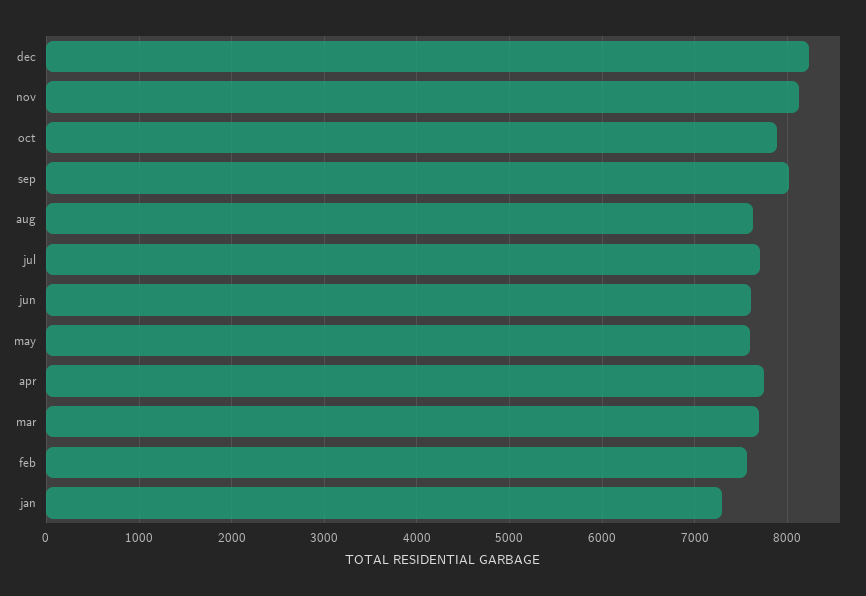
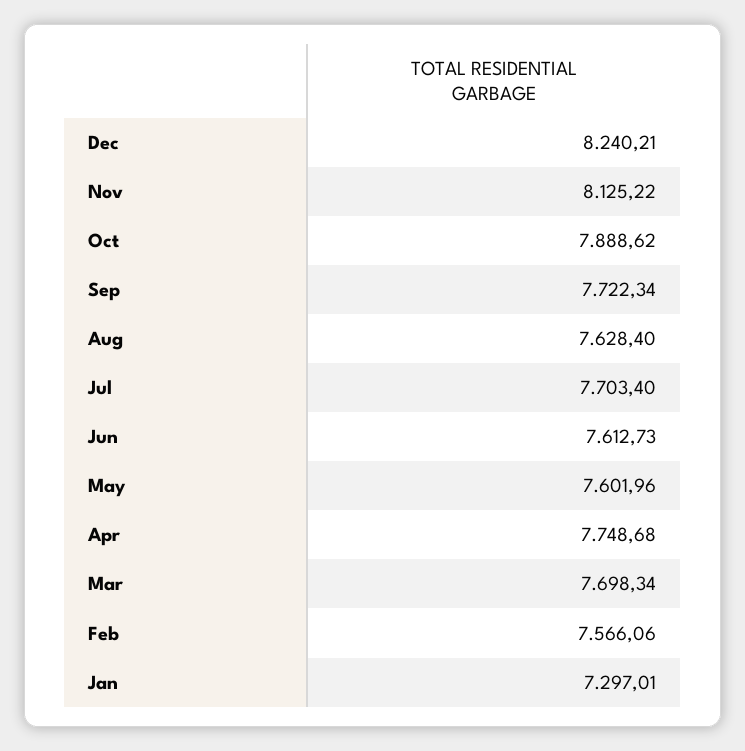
  {
    "dec": 8240.21,
    "nov": 8125.22,
    "oct": 7888.62,
-   "sep": 8000,
+   "sep": 7722.34,
    "aug": 7628.4,
    "jul": 7703.4,
    "jun": 7612.73,
    "may": 7601.96,
    "apr": 7748.68,
    "mar": 7698.34,
    "feb": 7566.06,
    "jan": 7297.01
  }

